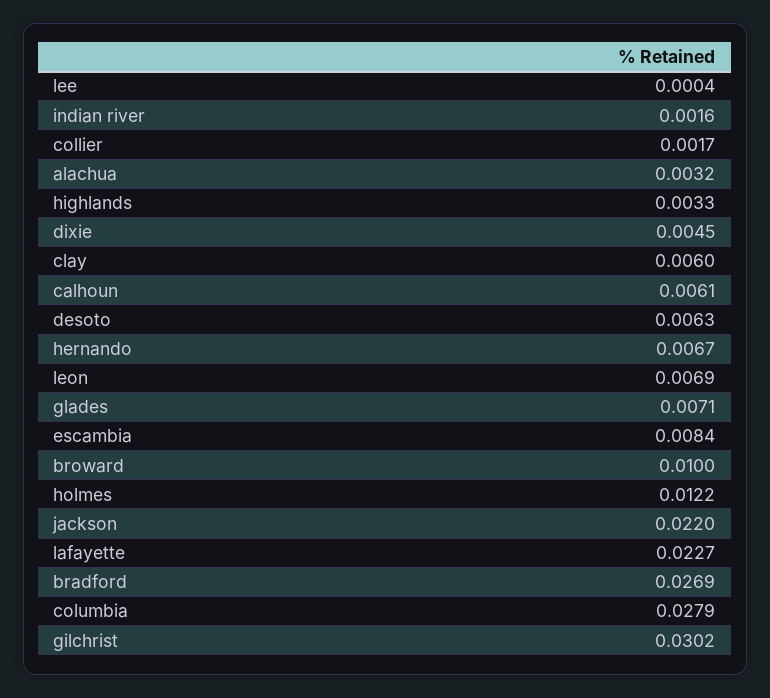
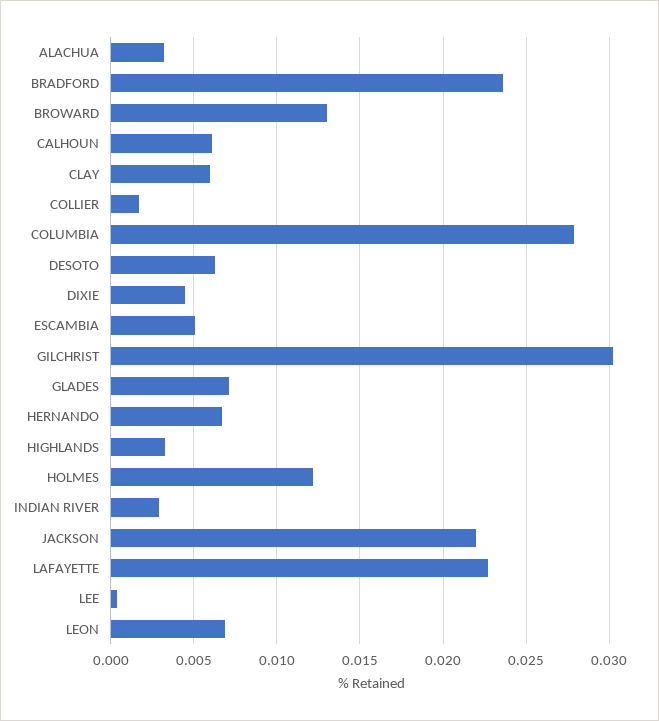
  {
    "lee": 0.0004,
-   "indian river": 0.0016,
+   "indian river": 0.003,
    "collier": 0.0017,
    "alachua": 0.0032,
    "highlands": 0.0033,
    "dixie": 0.0045,
    "clay": 0.006,
    "calhoun": 0.0061,
    "desoto": 0.0063,
    "hernando": 0.0067,
    "leon": 0.0069,
    "glades": 0.0071,
-   "escambia": 0.0084,
+   "escambia": 0.005,
-   "broward": 0.01,
+   "broward": 0.013,
    "holmes": 0.0122,
    "jackson": 0.022,
    "lafayette": 0.0227,
-   "bradford": 0.0269,
+   "bradford": 0.0235,
    "columbia": 0.0279,
    "gilchrist": 0.0302
  }

